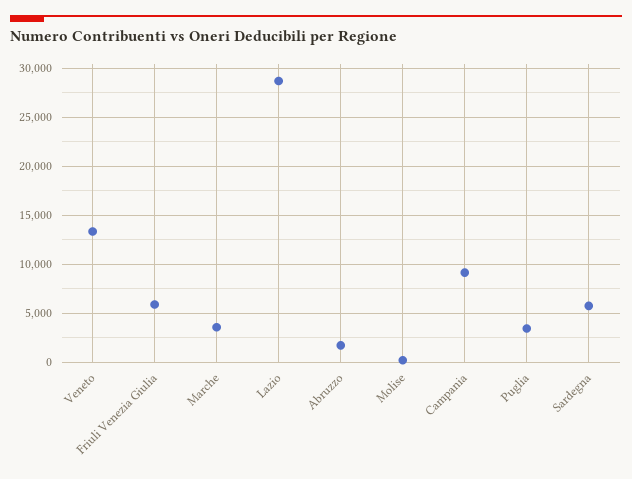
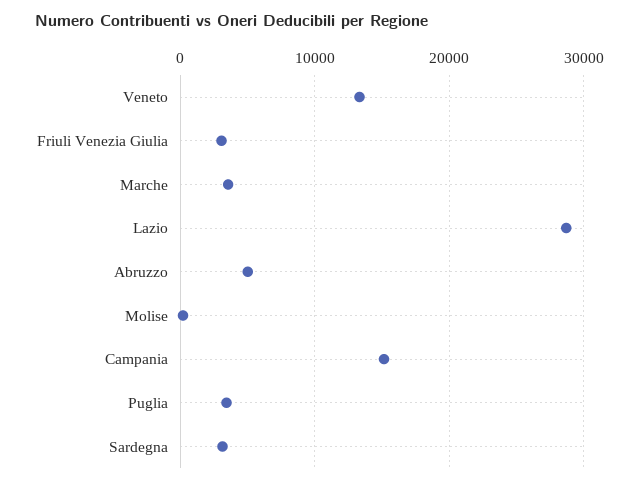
  {
    "Veneto": 13000,
-   "Friuli Venezia Giulia": 6000,
+   "Friuli Venezia Giulia": 3000,
    "Marche": 4000,
    "Lazio": 29000,
-   "Abruzzo": 2000,
+   "Abruzzo": 5000,
    "Molise": 0,
-   "Campania": 9000,
+   "Campania": 15000,
    "Puglia": 3000,
-   "Sardegna": 6000
+   "Sardegna": 3000
  }

